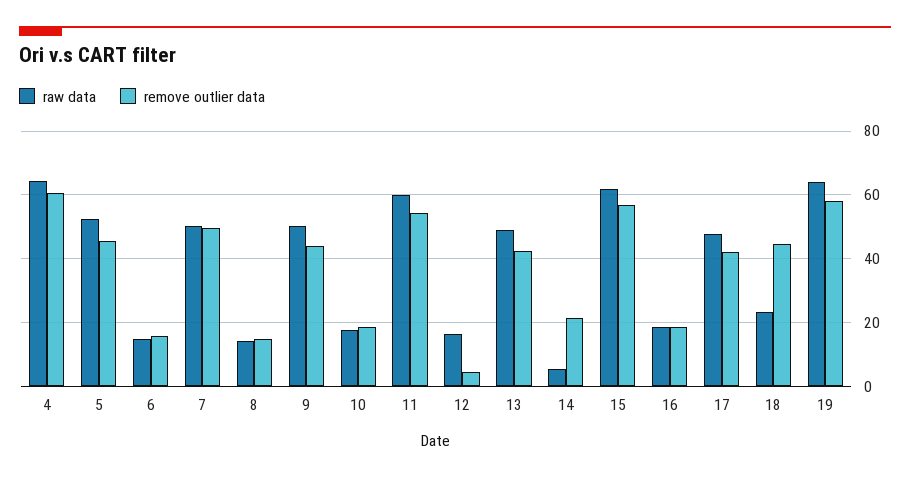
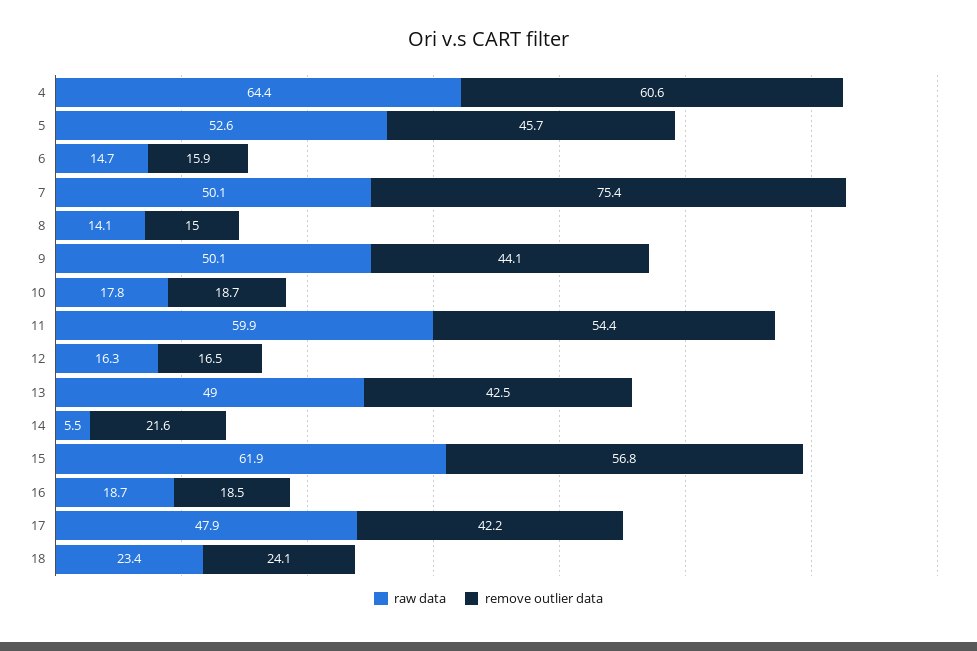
  {
    "raw data": {
      "4": 64.4,
      "5": 52.6,
      "6": 14.7,
      "7": 50.1,
      "8": 14.1,
      "9": 50.1,
      "10": 17.8,
      "11": 59.9,
      "12": 16.3,
      "13": 49,
      "14": 5.5,
      "15": 61.9,
      "16": 18.7,
      "17": 47.9,
-     "18": 23.4,
+     "18": 23.4
-     "19": 64
    },
    "remove outlier data": {
      "4": 60.6,
      "5": 45.7,
      "6": 15.9,
-     "7": 50,
+     "7": 75.4,
      "8": 15,
      "9": 44.1,
      "10": 18.7,
      "11": 54.4,
-     "12": 4,
+     "12": 16.5,
      "13": 42.5,
      "14": 21.6,
      "15": 56.8,
      "16": 18.5,
      "17": 42.2,
-     "18": 44,
+     "18": 24.1
-     "19": 58
    }
  }

